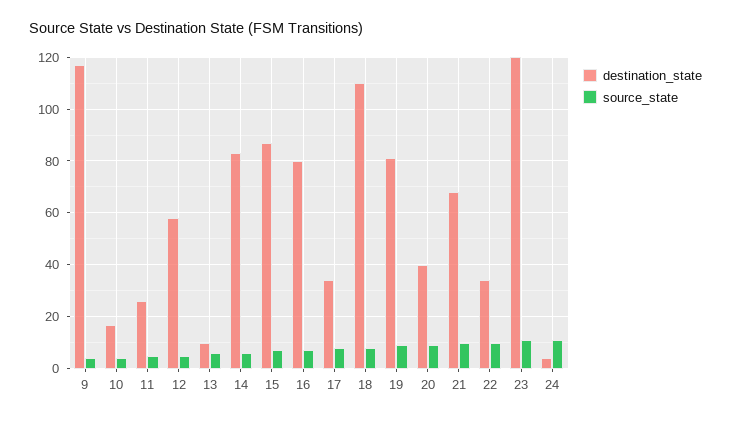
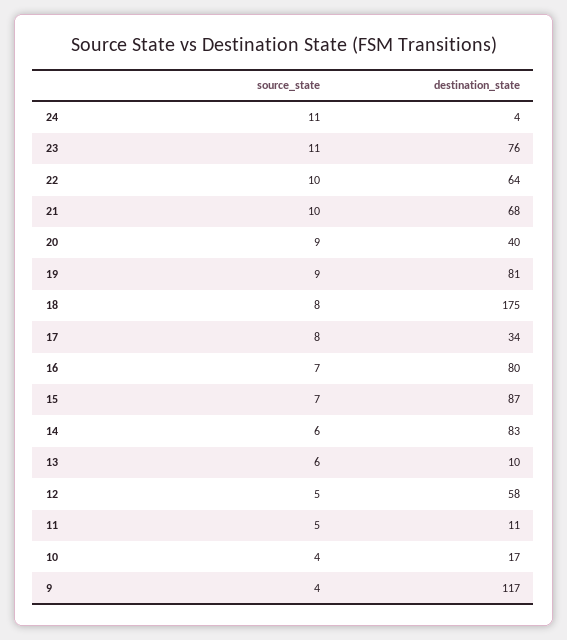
  {
    "destination_state": {
      "9": 117,
      "10": 17,
-     "11": 25,
+     "11": 11,
      "12": 58,
      "13": 10,
      "14": 83,
      "15": 87,
      "16": 80,
      "17": 34,
-     "18": 110,
+     "18": 175,
      "19": 81,
      "20": 40,
      "21": 68,
-     "22": 35,
+     "22": 64,
-     "23": 120,
+     "23": 76,
      "24": 4
    },
    "source_state": {
      "9": 4,
      "10": 4,
      "11": 5,
      "12": 5,
      "13": 6,
      "14": 6,
      "15": 7,
      "16": 7,
      "17": 8,
      "18": 8,
      "19": 9,
      "20": 9,
      "21": 10,
      "22": 10,
      "23": 11,
      "24": 11
    }
  }

